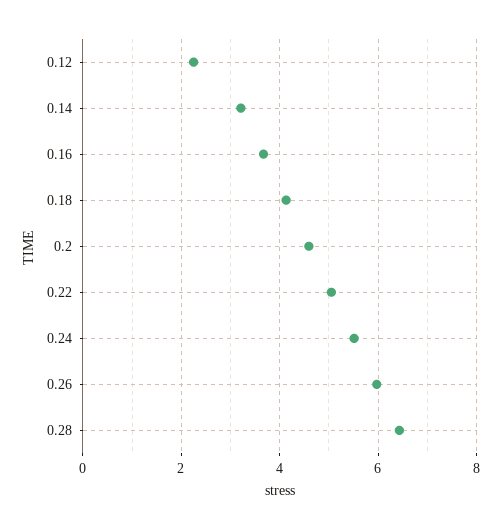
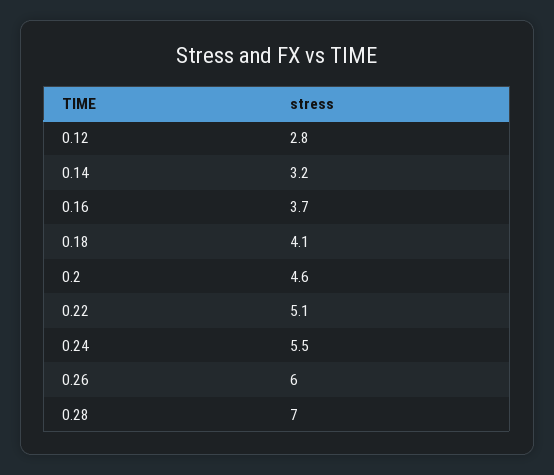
  {
-   "0.12": 2.2,
+   "0.12": 2.8,
    "0.14": 3.2,
    "0.16": 3.7,
    "0.18": 4.1,
    "0.2": 4.6,
    "0.22": 5.1,
    "0.24": 5.5,
    "0.26": 6,
-   "0.28": 6.4
+   "0.28": 7
  }

